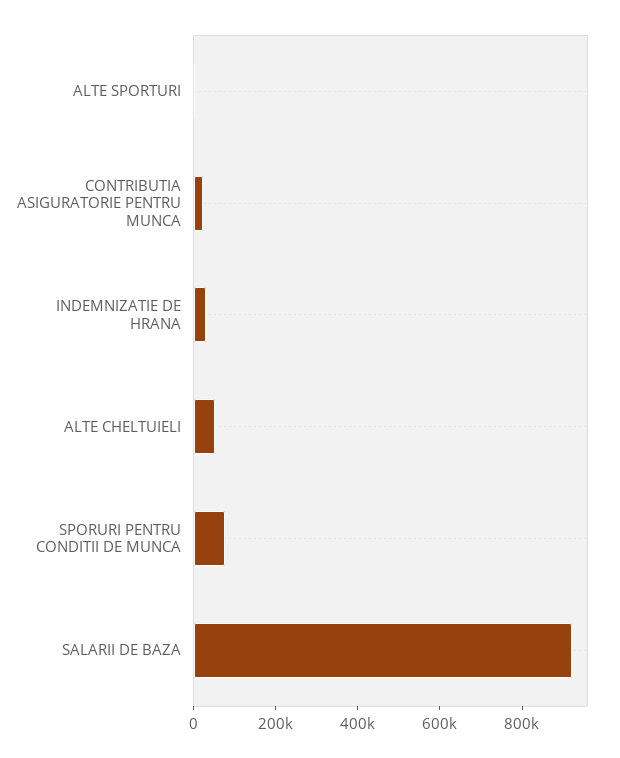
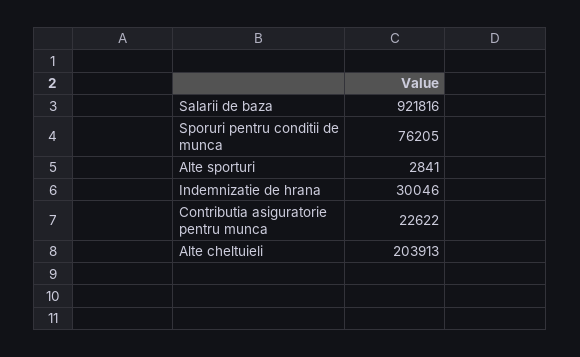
  {
    "ALTE SPORTURI": 2841,
    "CONTRIBUTIA ASIGURATORIE PENTRU MUNCA": 22622,
    "INDEMNIZATIE DE HRANA": 30046,
-   "ALTE CHELTUIELI": 50000,
+   "ALTE CHELTUIELI": 203913,
    "SPORURI PENTRU CONDITII DE MUNCA": 76205,
    "SALARII DE BAZA": 921816
  }

